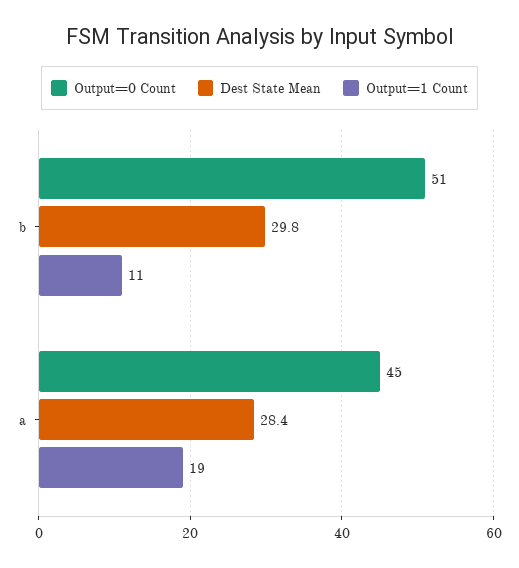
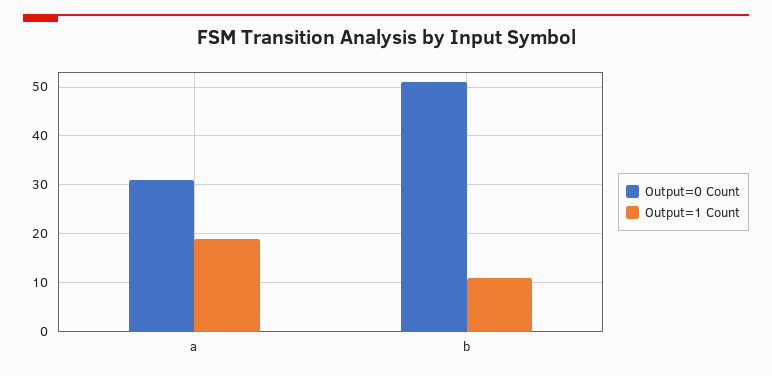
  {
    "Output=0 Count": {
      "b": 51,
-     "a": 45
+     "a": 30
    },
-   "Dest State Mean": {
-     "b": 29.8,
-     "a": 28.4
-   },
    "Output=1 Count": {
      "b": 11,
      "a": 19
    }
  }

